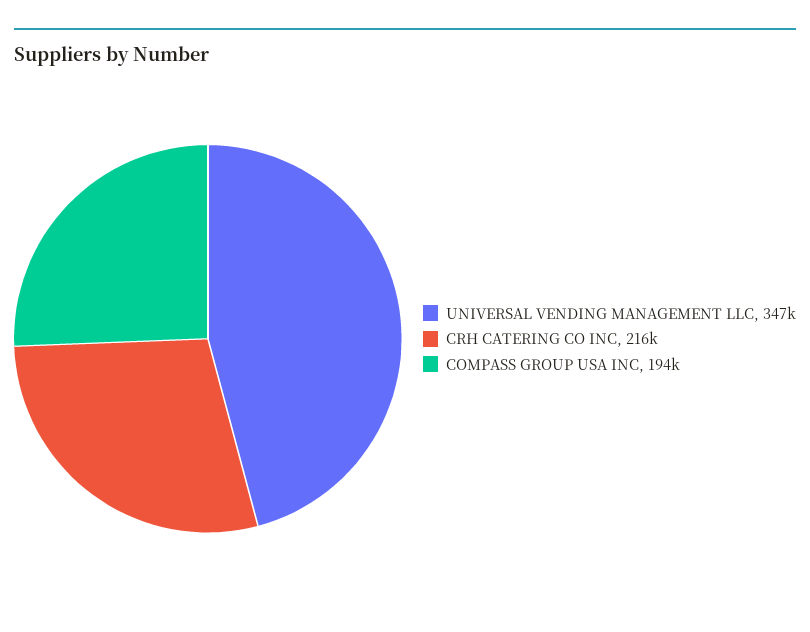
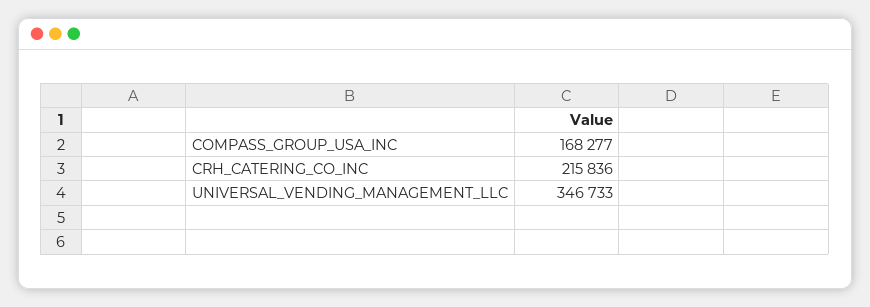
  {
    "UNIVERSAL VENDING MANAGEMENT LLC": 346733,
    "CRH CATERING CO INC": 215836,
-   "COMPASS GROUP USA INC": 194000
+   "COMPASS GROUP USA INC": 168277
  }

